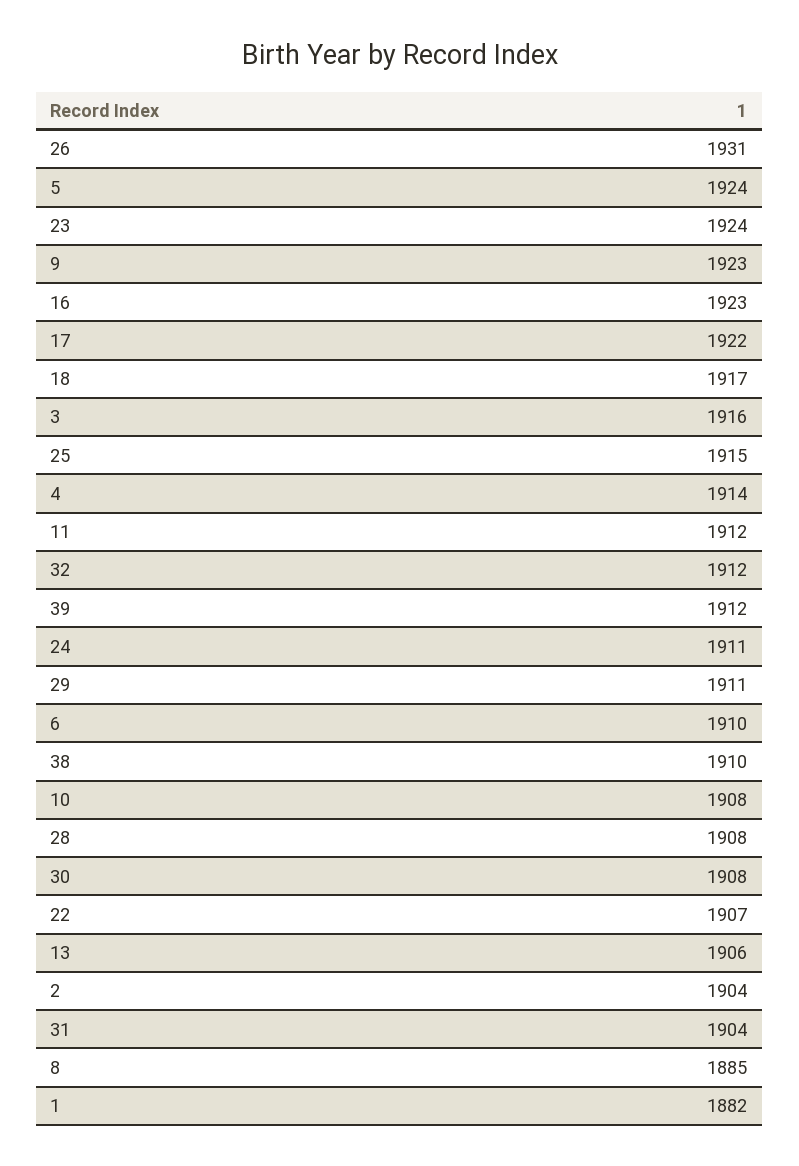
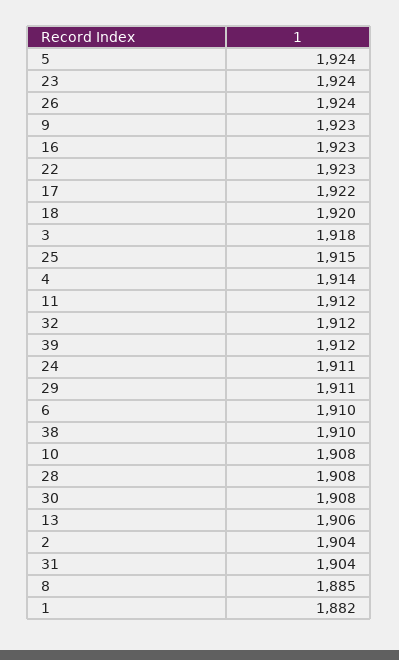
  {
-   "26": 1931,
+   "26": 1924,
    "5": 1924,
    "23": 1924,
    "9": 1923,
    "16": 1923,
    "17": 1922,
-   "18": 1917,
+   "18": 1920,
-   "3": 1916,
+   "3": 1918,
    "25": 1915,
    "4": 1914,
    "11": 1912,
    "32": 1912,
    "39": 1912,
    "24": 1911,
    "29": 1911,
    "6": 1910,
    "38": 1910,
    "10": 1908,
    "28": 1908,
    "30": 1908,
-   "22": 1907,
+   "22": 1923,
    "13": 1906,
    "2": 1904,
    "31": 1904,
    "8": 1885,
    "1": 1882
  }

